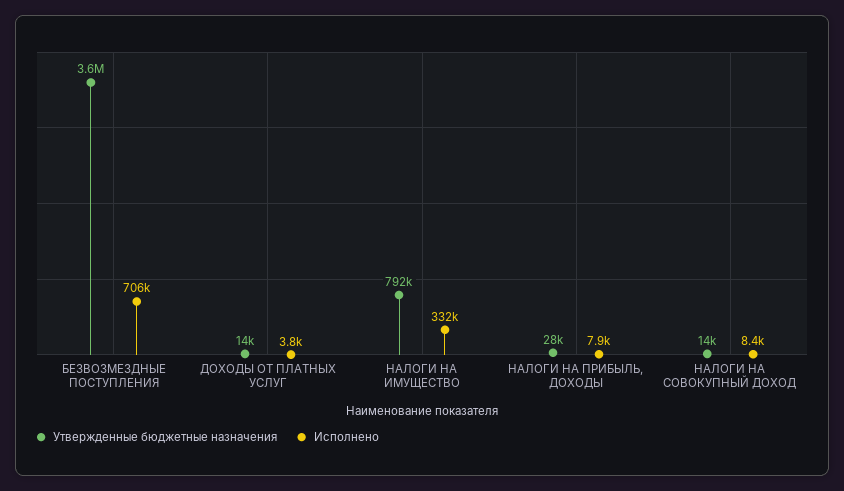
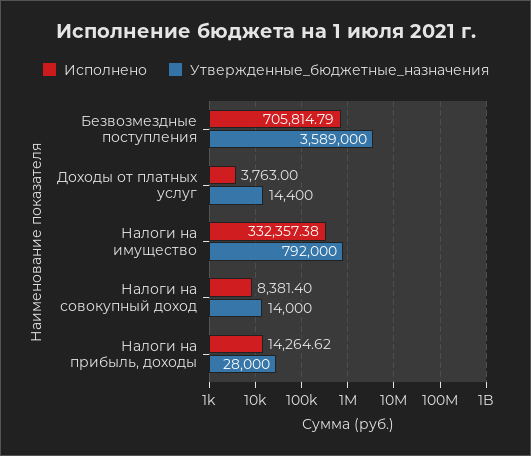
  {
    "Утвержденные бюджетные назначения": {
      "БЕЗВОЗМЕЗДНЫЕ ПОСТУПЛЕНИЯ": 3589000,
      "ДОХОДЫ ОТ ПЛАТНЫХ УСЛУГ": 14400,
      "НАЛОГИ НА ИМУЩЕСТВО": 792000,
      "НАЛОГИ НА ПРИБЫЛЬ, ДОХОДЫ": 28000,
      "НАЛОГИ НА СОВОКУПНЫЙ ДОХОД": 14000
    },
    "Исполнено": {
      "БЕЗВОЗМЕЗДНЫЕ ПОСТУПЛЕНИЯ": 705814.79,
      "ДОХОДЫ ОТ ПЛАТНЫХ УСЛУГ": 3763,
      "НАЛОГИ НА ИМУЩЕСТВО": 332357.38,
-     "НАЛОГИ НА ПРИБЫЛЬ, ДОХОДЫ": 7900,
+     "НАЛОГИ НА ПРИБЫЛЬ, ДОХОДЫ": 14264.62,
      "НАЛОГИ НА СОВОКУПНЫЙ ДОХОД": 8381.4
    }
  }

